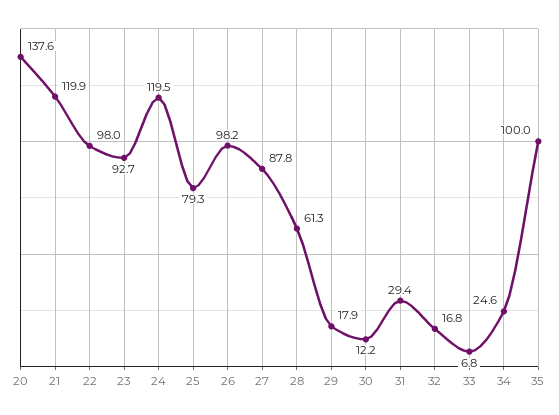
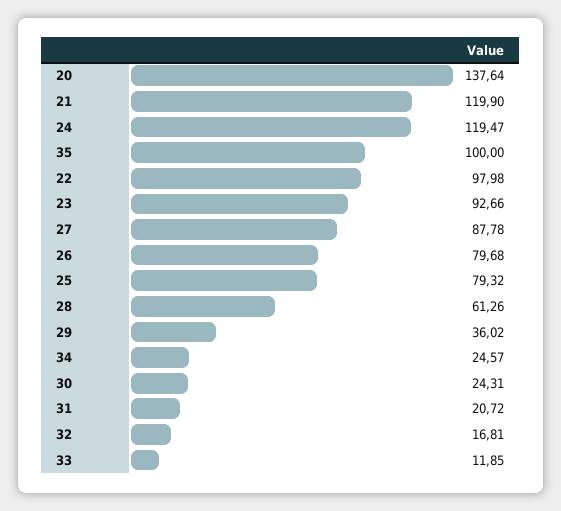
  {
    "20": 137.64,
    "21": 119.9,
    "22": 97.98,
    "23": 92.66,
    "24": 119.47,
    "25": 79.32,
-   "26": 98.2,
+   "26": 79.68,
    "27": 87.78,
    "28": 61.26,
-   "29": 17.9,
+   "29": 36.02,
-   "30": 12.2,
+   "30": 24.31,
-   "31": 29.4,
+   "31": 20.72,
    "32": 16.81,
-   "33": 6.8,
+   "33": 11.85,
    "34": 24.57,
    "35": 100
  }

